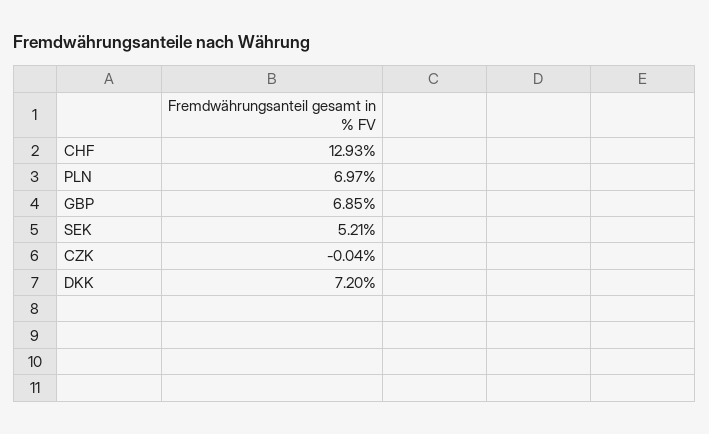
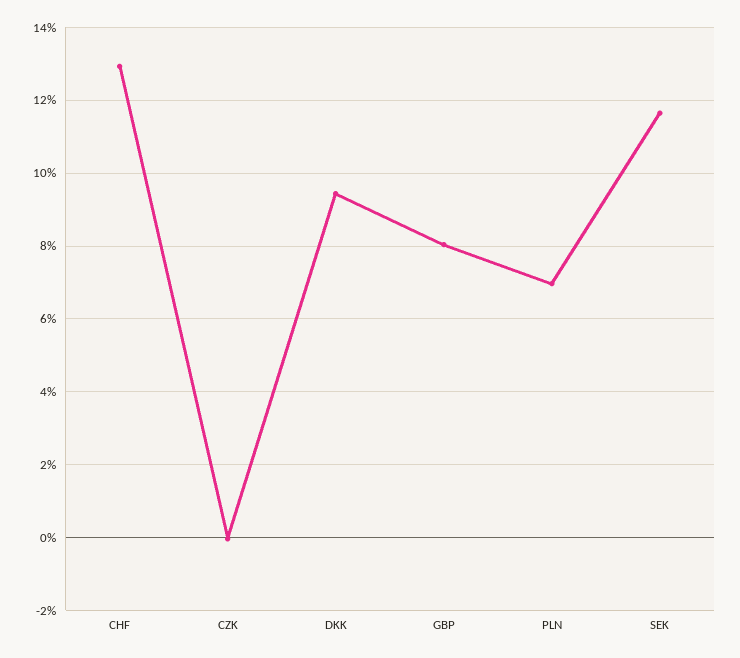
  {
    "CHF": 12.93,
    "PLN": 6.97,
-   "GBP": 6.85,
+   "GBP": 8,
-   "SEK": 5.21,
+   "SEK": 11.6,
    "CZK": -0.04,
-   "DKK": 7.2
+   "DKK": 9.4
  }

